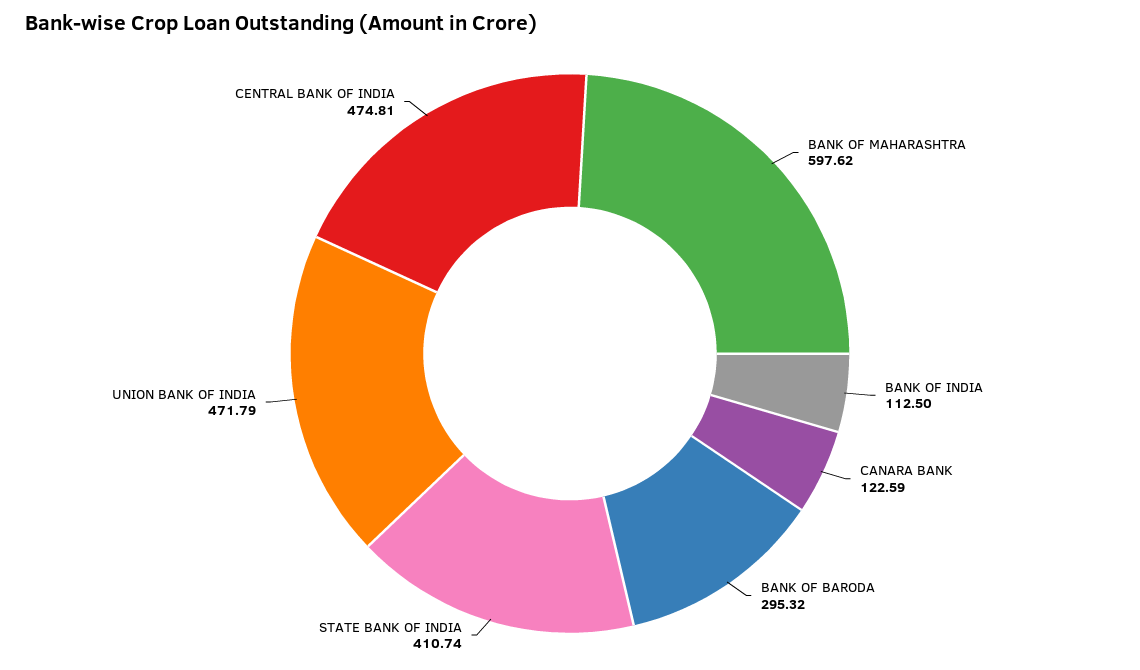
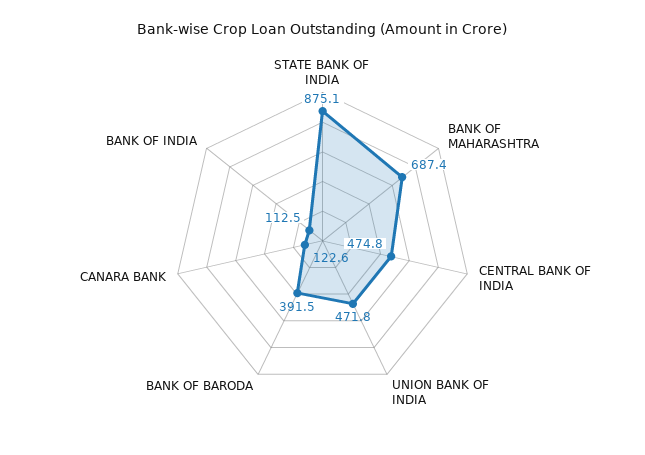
  {
-   "BANK OF MAHARASHTRA": 597.62,
+   "BANK OF MAHARASHTRA": 687.4,
    "BANK OF INDIA": 112.5,
    "CANARA BANK": 122.59,
-   "BANK OF BARODA": 295.32,
+   "BANK OF BARODA": 391.5,
-   "STATE BANK OF INDIA": 410.74,
+   "STATE BANK OF INDIA": 875.1,
    "UNION BANK OF INDIA": 471.79,
    "CENTRAL BANK OF INDIA": 474.81
  }

